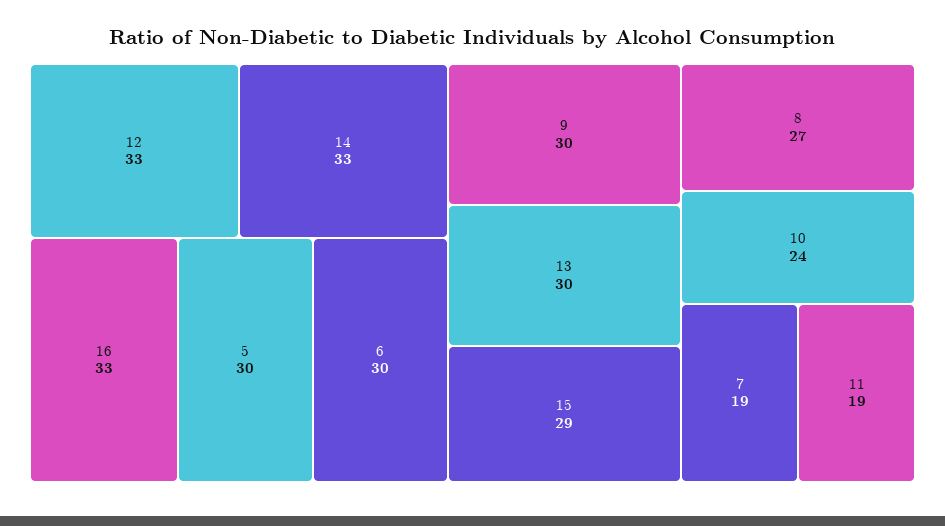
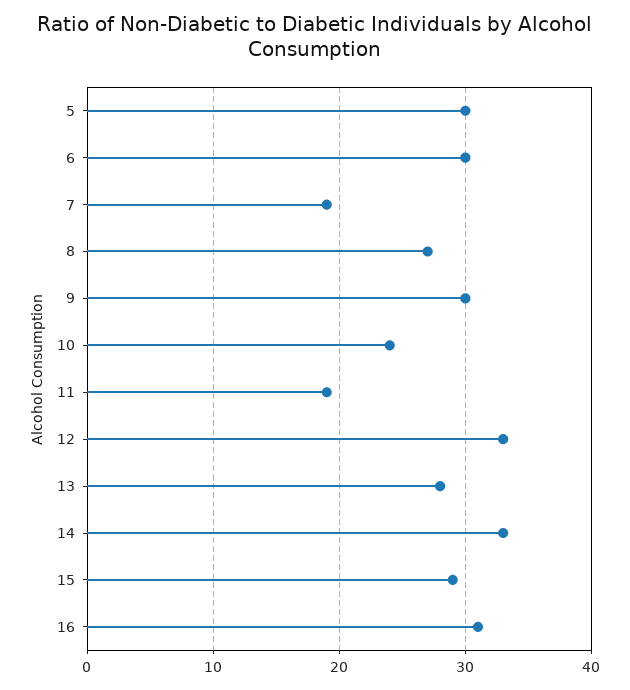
  {
    "12": 33,
    "14": 33,
-   "16": 33,
+   "16": 31,
    "5": 30,
    "6": 30,
    "9": 30,
-   "13": 30,
+   "13": 28,
    "15": 29,
    "8": 27,
    "10": 24,
    "7": 19,
    "11": 19
  }

